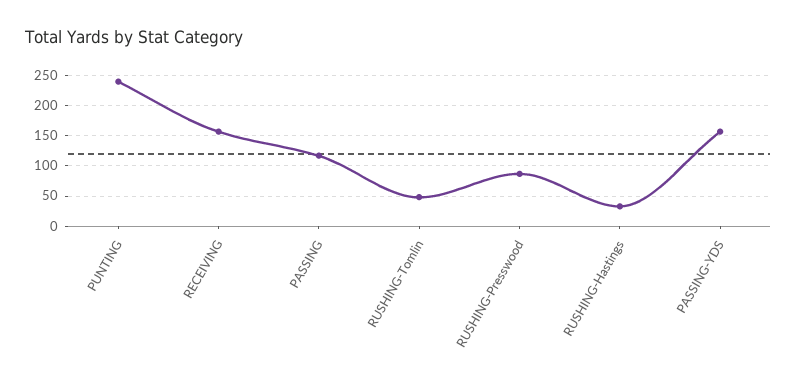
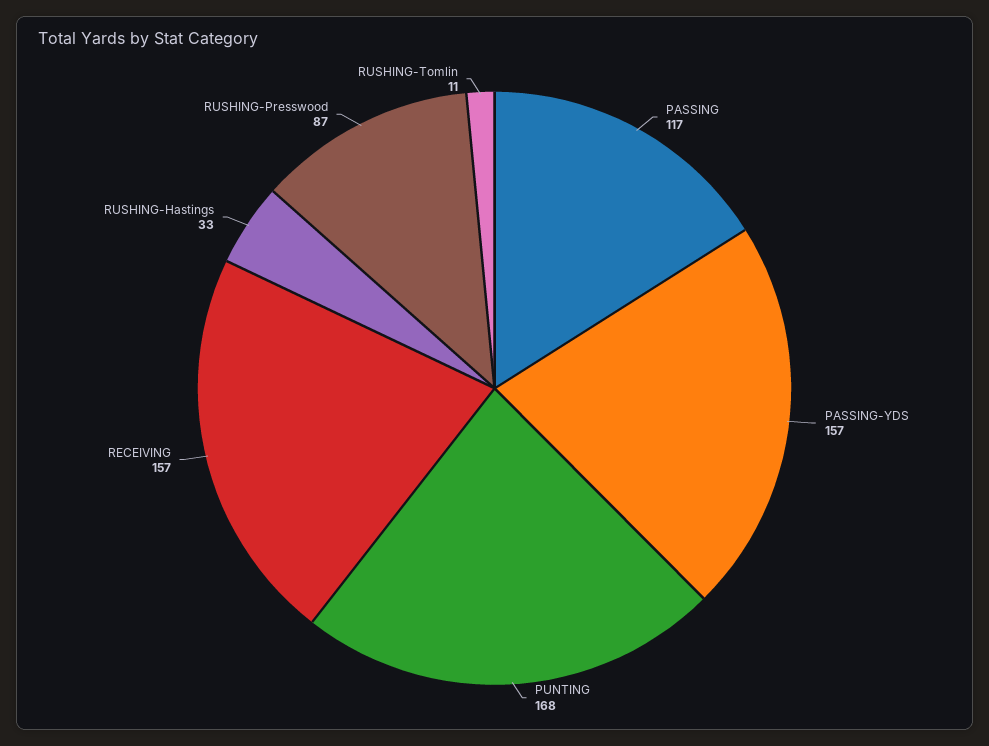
  {
-   "PUNTING": 240,
+   "PUNTING": 168,
    "RECEIVING": 157,
    "PASSING": 117,
-   "RUSHING-Tomlin": 50,
+   "RUSHING-Tomlin": 11,
    "RUSHING-Presswood": 87,
    "RUSHING-Hastings": 33,
    "PASSING-YDS": 157
  }

